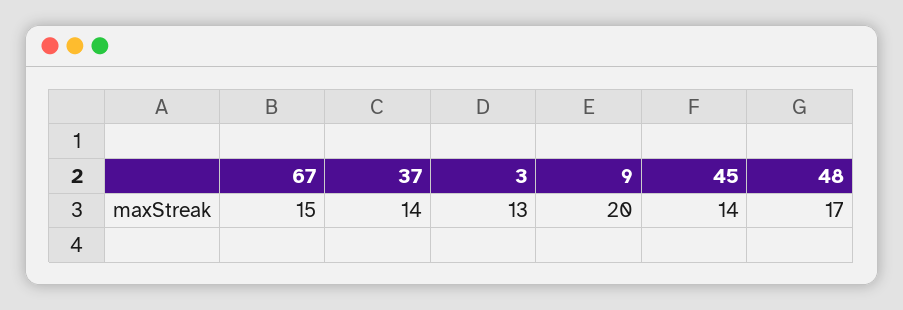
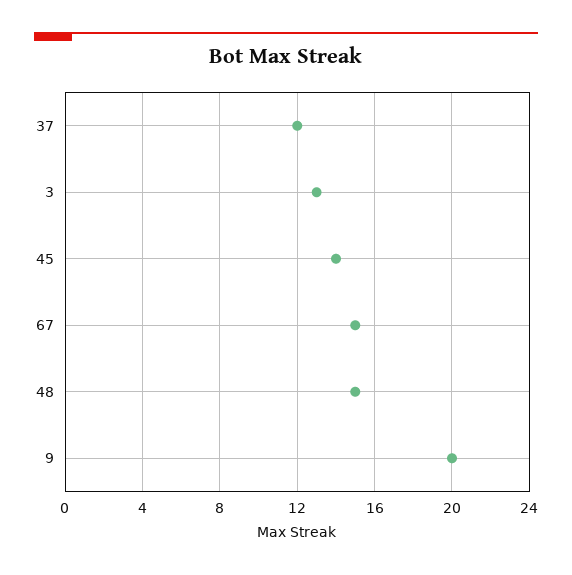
  {
    "67": 15,
-   "37": 14,
+   "37": 12,
    "3": 13,
    "9": 20,
    "45": 14,
-   "48": 17
+   "48": 15
  }

